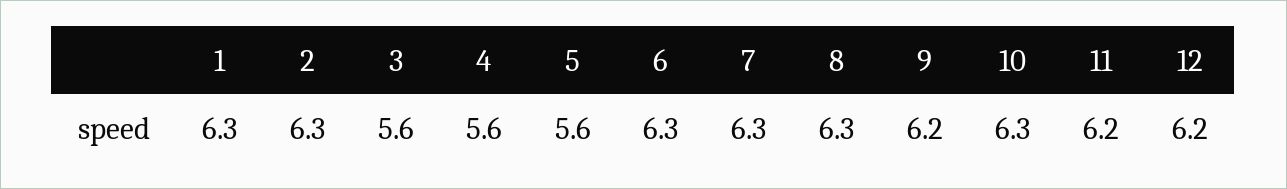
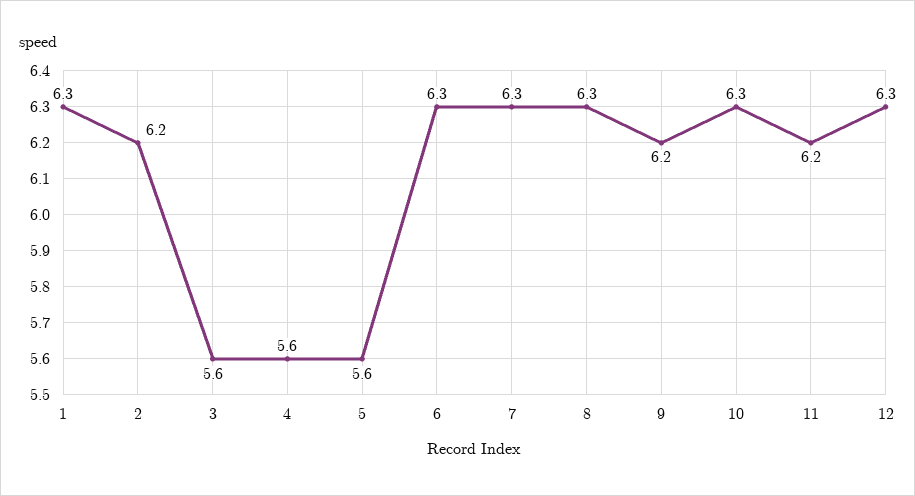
  {
    "1": 6.3,
-   "2": 6.3,
+   "2": 6.2,
    "3": 5.6,
    "4": 5.6,
    "5": 5.6,
    "6": 6.3,
    "7": 6.3,
    "8": 6.3,
    "9": 6.2,
    "10": 6.3,
    "11": 6.2,
-   "12": 6.2
+   "12": 6.3
  }

